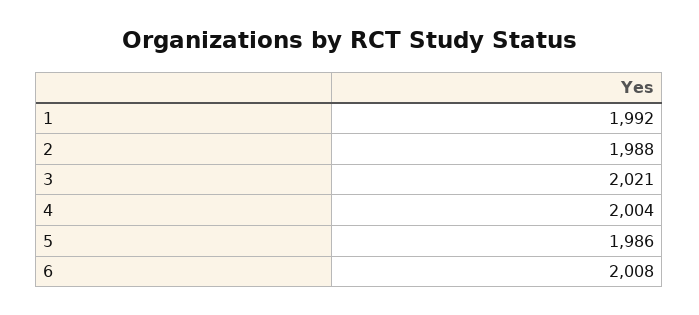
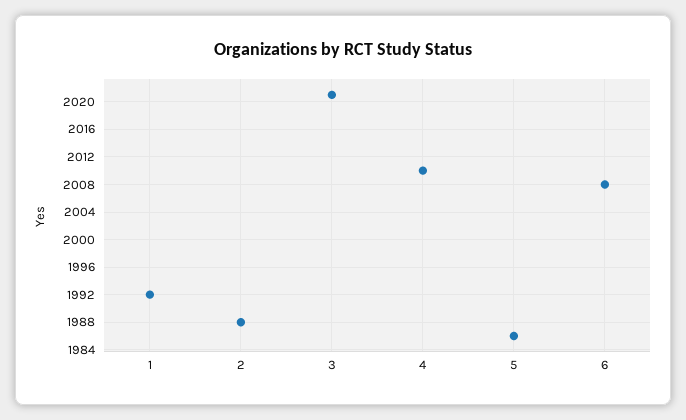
  {
    "1": 1992,
    "2": 1988,
    "3": 2021,
-   "4": 2004,
+   "4": 2010,
    "5": 1986,
    "6": 2008
  }

